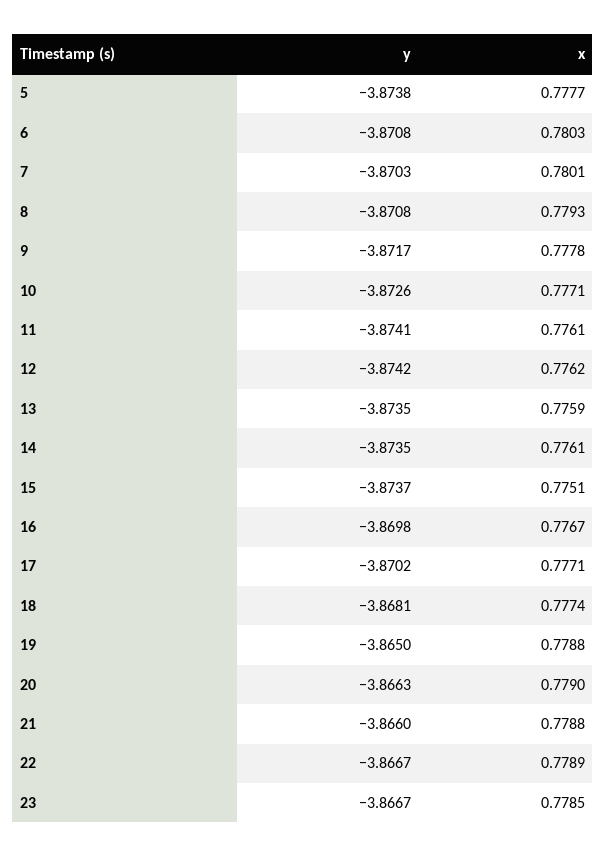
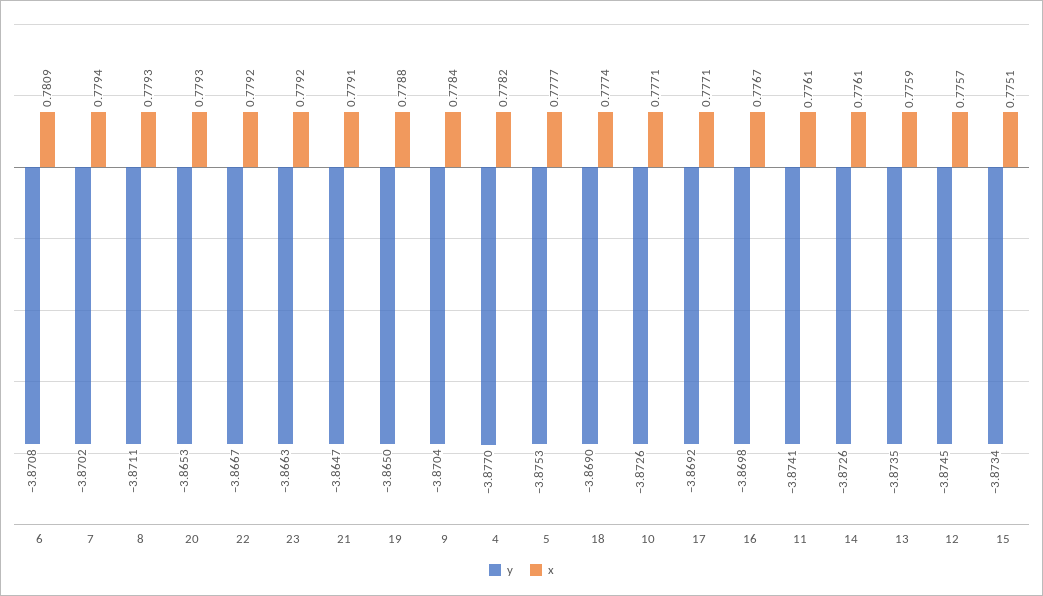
  {
    "y": {
-     "5": -3.8738,
+     "5": -3.8753,
      "6": -3.8708,
-     "7": -3.8703,
+     "7": -3.8702,
-     "8": -3.8708,
+     "8": -3.8711,
-     "9": -3.8717,
+     "9": -3.8704,
      "10": -3.8726,
      "11": -3.8741,
-     "12": -3.8742,
+     "12": -3.8745,
      "13": -3.8735,
-     "14": -3.8735,
+     "14": -3.8726,
-     "15": -3.8737,
+     "15": -3.8734,
      "16": -3.8698,
-     "17": -3.8702,
+     "17": -3.8692,
-     "18": -3.8681,
+     "18": -3.869,
      "19": -3.865,
-     "20": -3.8663,
+     "20": -3.8653,
-     "21": -3.866,
+     "21": -3.8647,
      "22": -3.8667,
-     "23": -3.8667
+     "23": -3.8663,
+     "4": -3.877
    },
    "x": {
      "5": 0.7777,
-     "6": 0.7803,
+     "6": 0.7809,
-     "7": 0.7801,
+     "7": 0.7794,
      "8": 0.7793,
-     "9": 0.7778,
+     "9": 0.7784,
      "10": 0.7771,
      "11": 0.7761,
-     "12": 0.7762,
+     "12": 0.7757,
      "13": 0.7759,
      "14": 0.7761,
      "15": 0.7751,
      "16": 0.7767,
      "17": 0.7771,
      "18": 0.7774,
      "19": 0.7788,
-     "20": 0.779,
+     "20": 0.7793,
-     "21": 0.7788,
+     "21": 0.7791,
-     "22": 0.7789,
+     "22": 0.7792,
-     "23": 0.7785
+     "23": 0.7792,
+     "4": 0.7782
    }
  }

